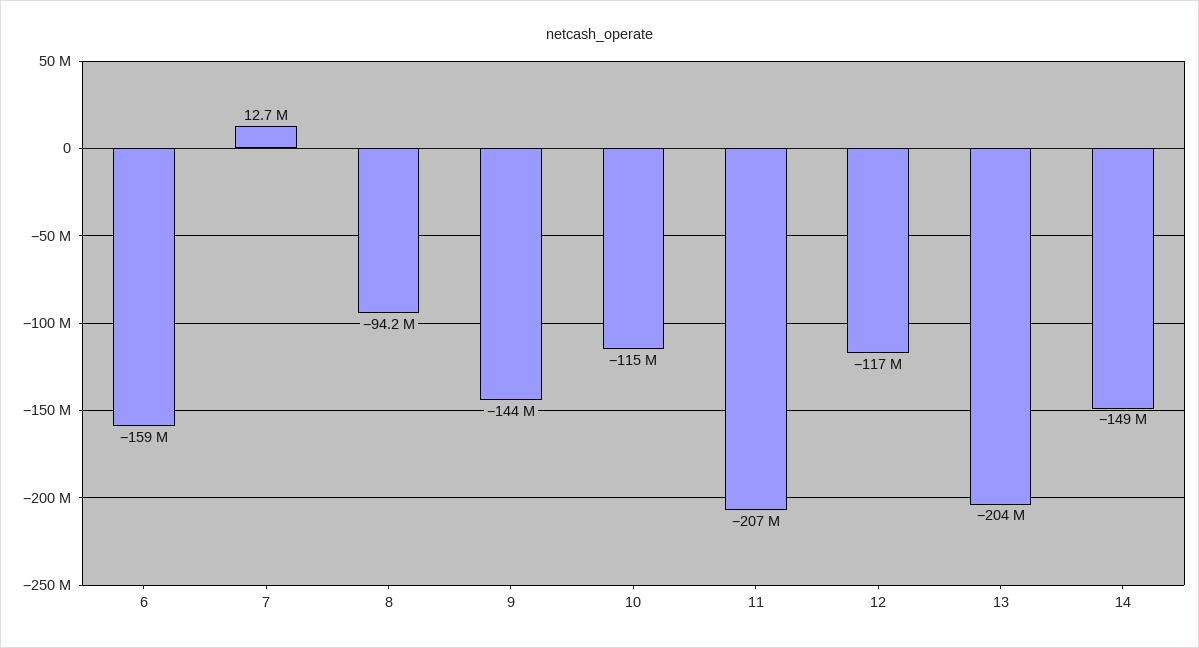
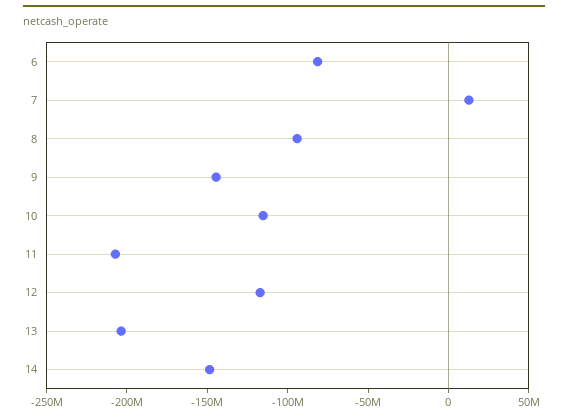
  {
-   "6": -159000000,
+   "6": -80000000,
    "7": 12700000,
    "8": -94200000,
    "9": -144000000,
    "10": -115000000,
    "11": -207000000,
    "12": -117000000,
    "13": -204000000,
    "14": -149000000
  }

